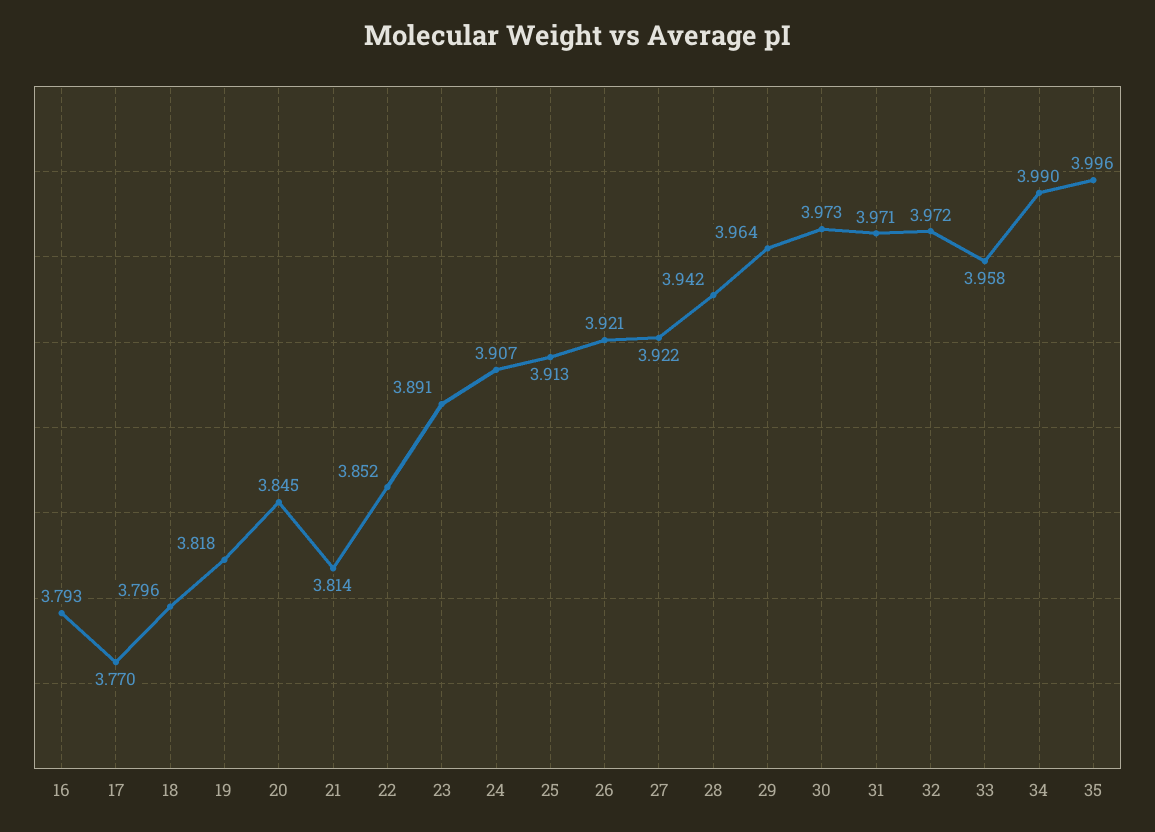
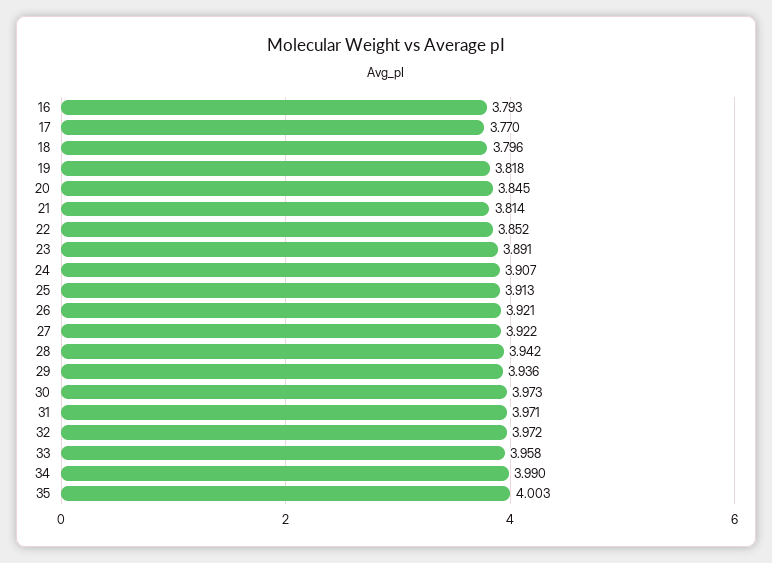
  {
    "16": 3.793,
    "17": 3.77,
    "18": 3.796,
    "19": 3.818,
    "20": 3.845,
    "21": 3.814,
    "22": 3.852,
    "23": 3.891,
    "24": 3.907,
    "25": 3.913,
    "26": 3.921,
    "27": 3.922,
    "28": 3.942,
-   "29": 3.964,
+   "29": 3.936,
    "30": 3.973,
    "31": 3.971,
    "32": 3.972,
    "33": 3.958,
    "34": 3.99,
-   "35": 3.996
+   "35": 4.003
  }

